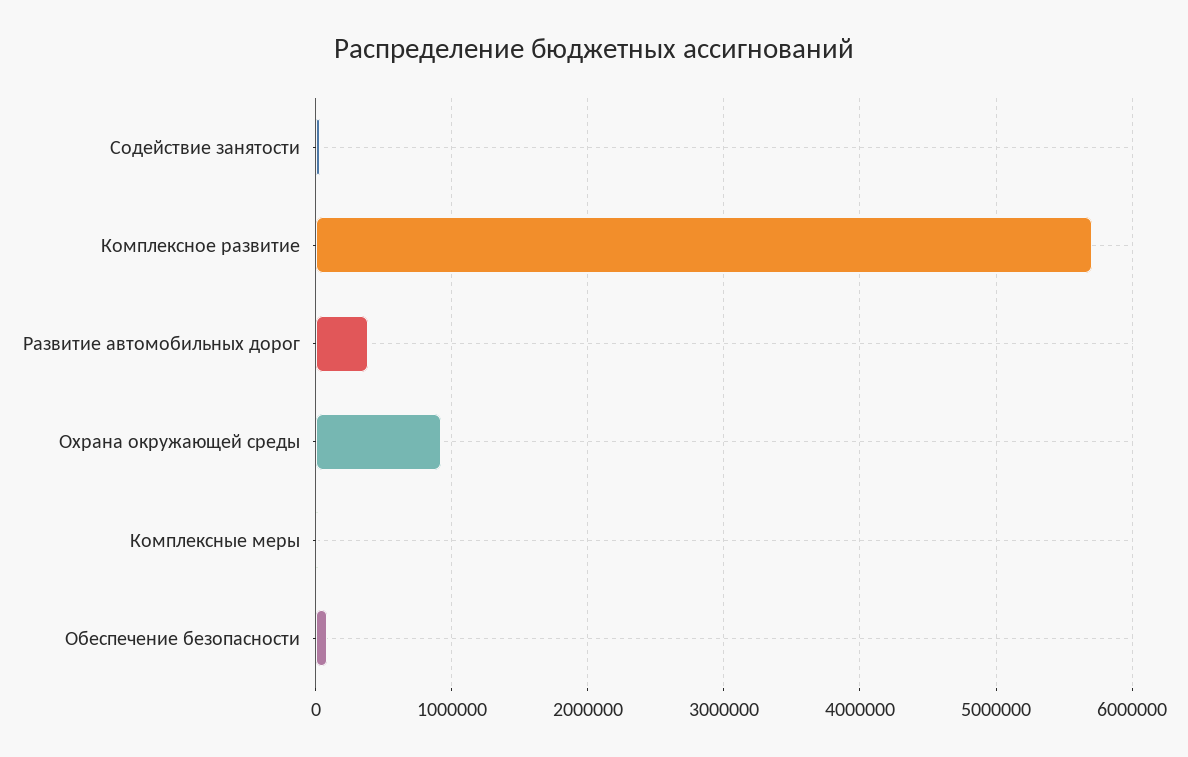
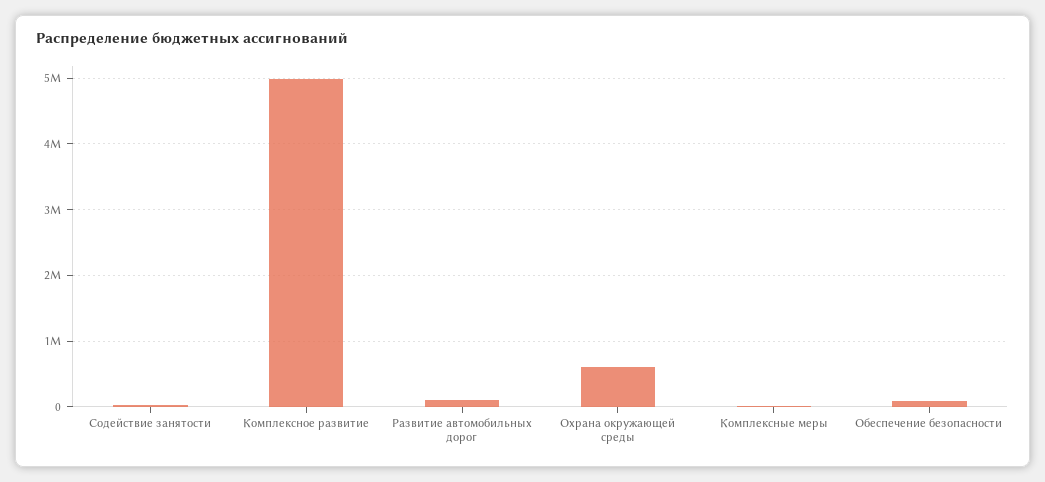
  {
    "Содействие занятости": 0,
-   "Комплексное развитие": 5700000,
+   "Комплексное развитие": 5000000,
-   "Развитие автомобильных дорог": 400000,
+   "Развитие автомобильных дорог": 100000,
-   "Охрана окружающей среды": 900000,
+   "Охрана окружающей среды": 600000,
    "Комплексные меры": 0,
    "Обеспечение безопасности": 100000
  }

